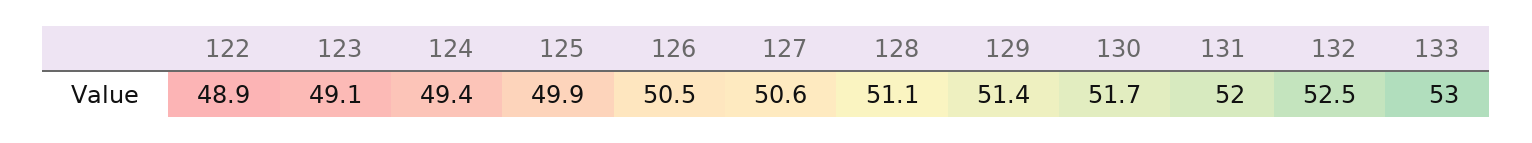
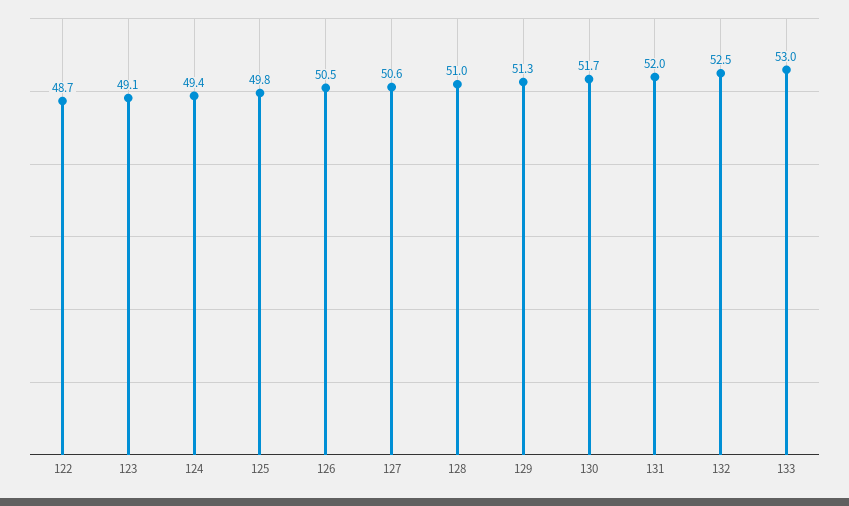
  {
-   "122": 48.9,
+   "122": 48.7,
    "123": 49.1,
    "124": 49.4,
-   "125": 49.9,
+   "125": 49.8,
    "126": 50.5,
    "127": 50.6,
-   "128": 51.1,
+   "128": 51,
-   "129": 51.4,
+   "129": 51.3,
    "130": 51.7,
    "131": 52,
    "132": 52.5,
    "133": 53
  }

